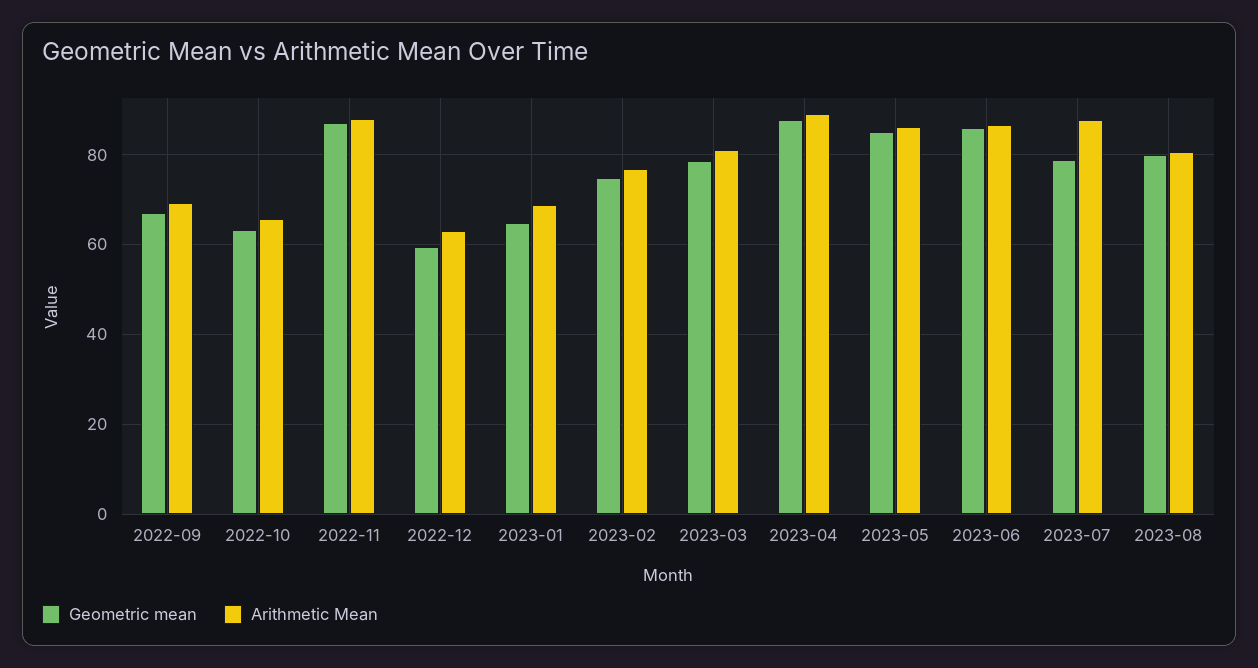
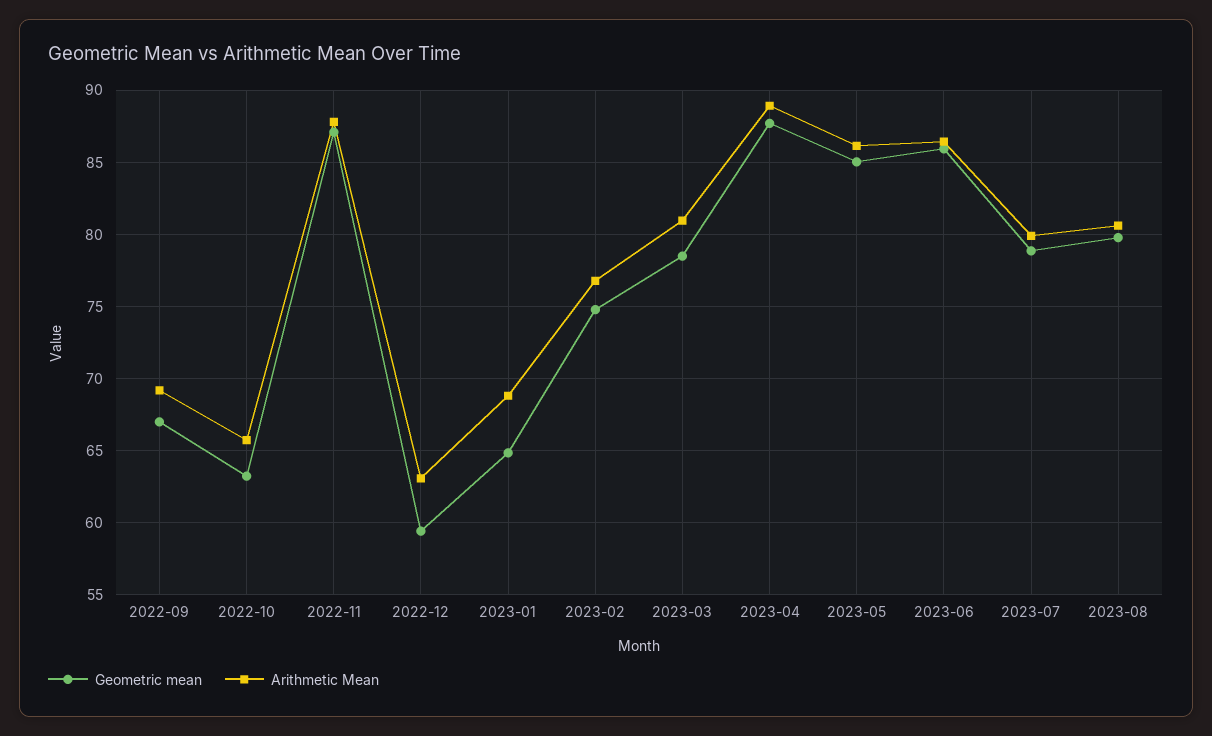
  {
    "Geometric mean": {
      "2022-09": 67,
      "2022-10": 63,
      "2022-11": 87,
      "2022-12": 59.5,
      "2023-01": 65,
      "2023-02": 75,
      "2023-03": 78.5,
      "2023-04": 87.5,
      "2023-05": 85,
      "2023-06": 86,
      "2023-07": 79,
      "2023-08": 80
    },
    "Arithmetic Mean": {
      "2022-09": 69,
      "2022-10": 65.5,
      "2022-11": 88,
      "2022-12": 63,
      "2023-01": 69,
      "2023-02": 77,
      "2023-03": 81,
      "2023-04": 89,
      "2023-05": 86,
      "2023-06": 86.5,
-     "2023-07": 88,
+     "2023-07": 80,
      "2023-08": 80.5
    }
  }

